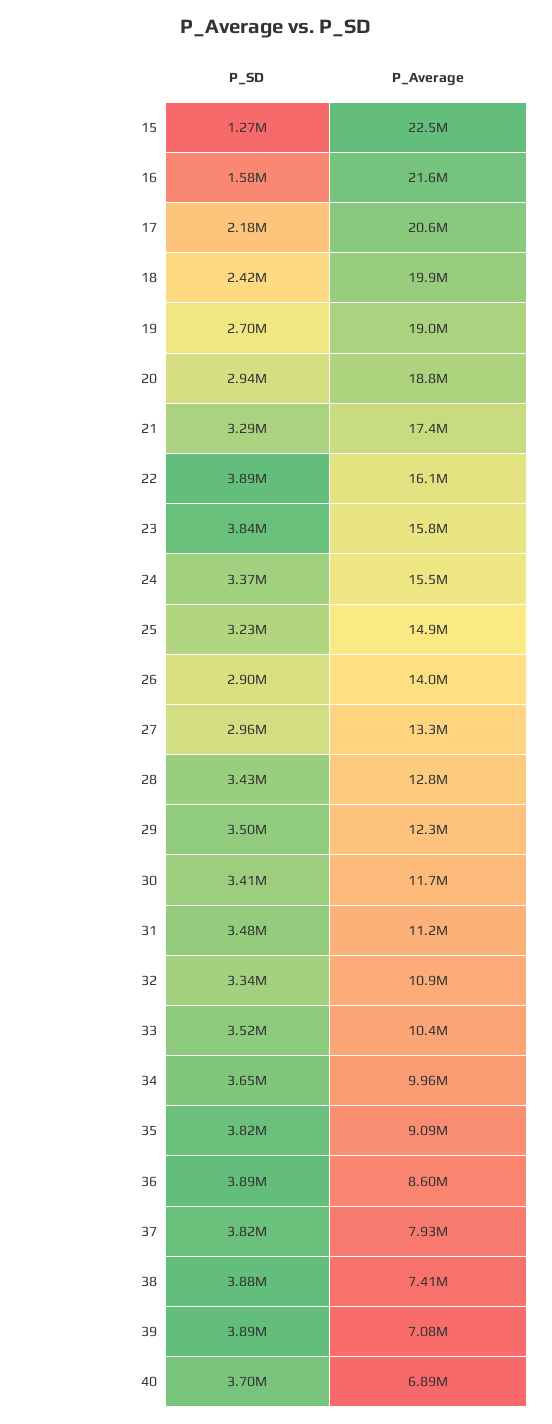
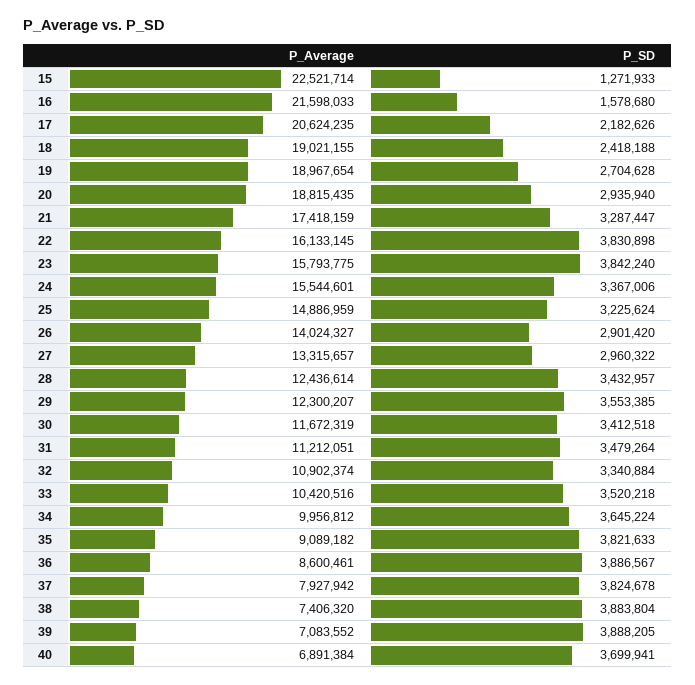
  {
    "P_SD": {
      "15": 1271933,
      "16": 1578680,
      "17": 2182626,
      "18": 2418188,
      "19": 2704628,
      "20": 2935940,
      "21": 3287447,
-     "22": 3890000,
+     "22": 3830898,
      "23": 3842240,
      "24": 3367006,
      "25": 3225624,
      "26": 2901420,
      "27": 2960322,
      "28": 3432957,
-     "29": 3500000,
+     "29": 3553385,
      "30": 3412518,
      "31": 3479264,
      "32": 3340884,
      "33": 3520218,
      "34": 3645224,
      "35": 3821633,
      "36": 3886567,
      "37": 3824678,
      "38": 3883804,
      "39": 3888205,
      "40": 3699941
    },
    "P_Average": {
      "15": 22521714,
      "16": 21598033,
      "17": 20624235,
-     "18": 19900000,
+     "18": 19021155,
      "19": 18967654,
      "20": 18815435,
      "21": 17418159,
      "22": 16133145,
      "23": 15793775,
      "24": 15544601,
      "25": 14886959,
      "26": 14024327,
      "27": 13315657,
-     "28": 12800000,
+     "28": 12436614,
      "29": 12300207,
      "30": 11672319,
      "31": 11212051,
      "32": 10902374,
      "33": 10420516,
      "34": 9956812,
      "35": 9089182,
      "36": 8600461,
      "37": 7927942,
      "38": 7406320,
      "39": 7083552,
      "40": 6891384
    }
  }

